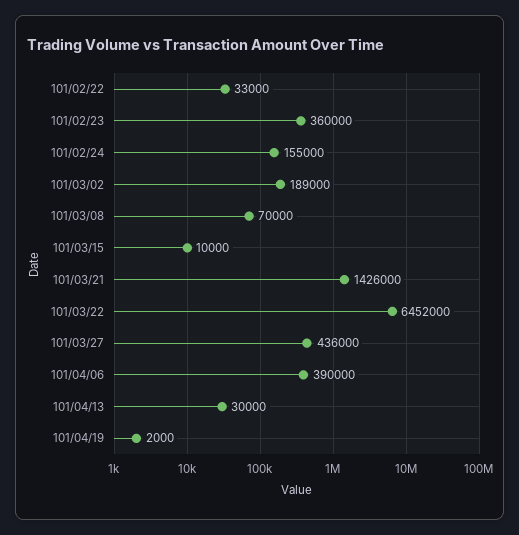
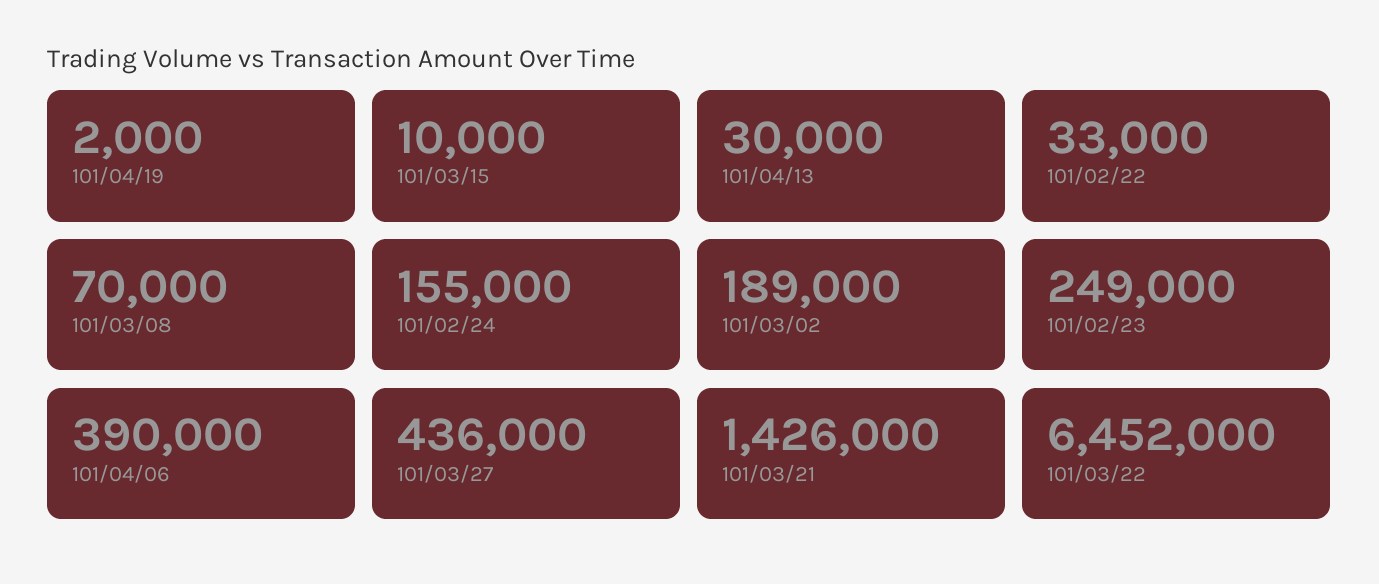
  {
    "101/02/22": 33000,
-   "101/02/23": 360000,
+   "101/02/23": 249000,
    "101/02/24": 155000,
    "101/03/02": 189000,
    "101/03/08": 70000,
    "101/03/15": 10000,
    "101/03/21": 1426000,
    "101/03/22": 6452000,
    "101/03/27": 436000,
    "101/04/06": 390000,
    "101/04/13": 30000,
    "101/04/19": 2000
  }

